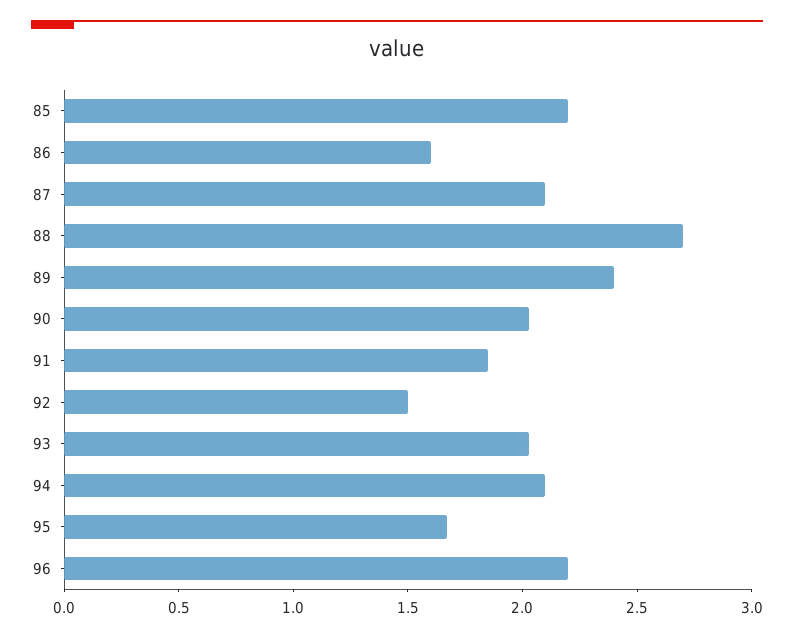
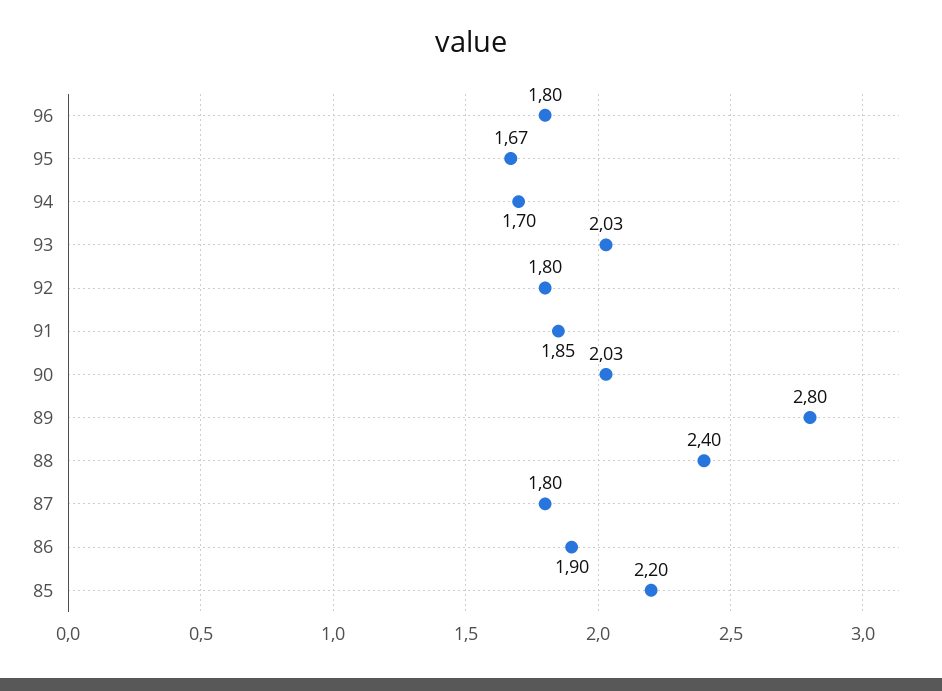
  {
    "85": 2.2,
-   "86": 1.6,
+   "86": 1.9,
-   "87": 2.1,
+   "87": 1.8,
-   "88": 2.7,
+   "88": 2.4,
-   "89": 2.4,
+   "89": 2.8,
    "90": 2.03,
    "91": 1.85,
-   "92": 1.5,
+   "92": 1.8,
    "93": 2.03,
-   "94": 2.1,
+   "94": 1.7,
    "95": 1.67,
-   "96": 2.2
+   "96": 1.8
  }

